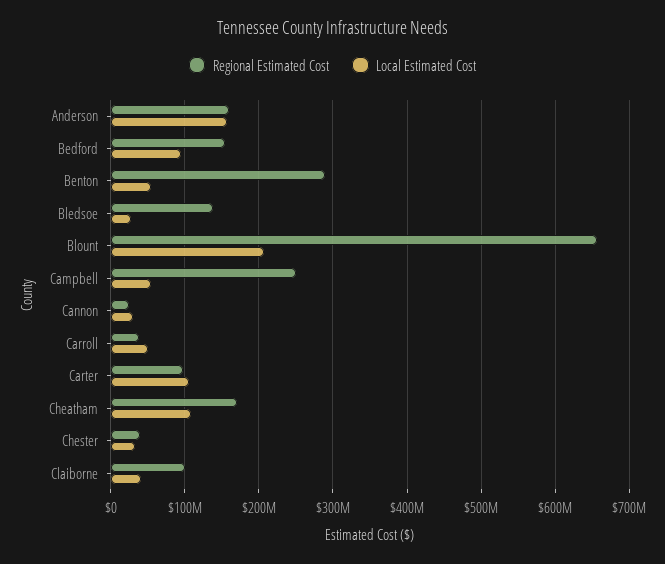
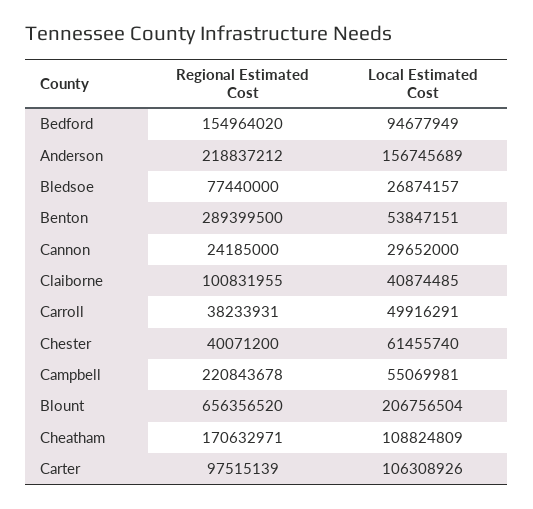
  {
    "Regional Estimated Cost": {
-     "Anderson": 160000000,
+     "Anderson": 218837212,
      "Bedford": 154964020,
      "Benton": 289399500,
-     "Bledsoe": 140000000,
+     "Bledsoe": 77440000,
      "Blount": 656356520,
-     "Campbell": 250000000,
+     "Campbell": 220843678,
      "Cannon": 24185000,
      "Carroll": 38233931,
      "Carter": 97515139,
      "Cheatham": 170632971,
      "Chester": 40071200,
      "Claiborne": 100831955
    },
    "Local Estimated Cost": {
      "Anderson": 156745689,
      "Bedford": 94677949,
      "Benton": 53847151,
      "Bledsoe": 26874157,
      "Blount": 206756504,
      "Campbell": 55069981,
      "Cannon": 29652000,
      "Carroll": 49916291,
      "Carter": 106308926,
      "Cheatham": 108824809,
-     "Chester": 30000000,
+     "Chester": 61455740,
      "Claiborne": 40874485
    }
  }

